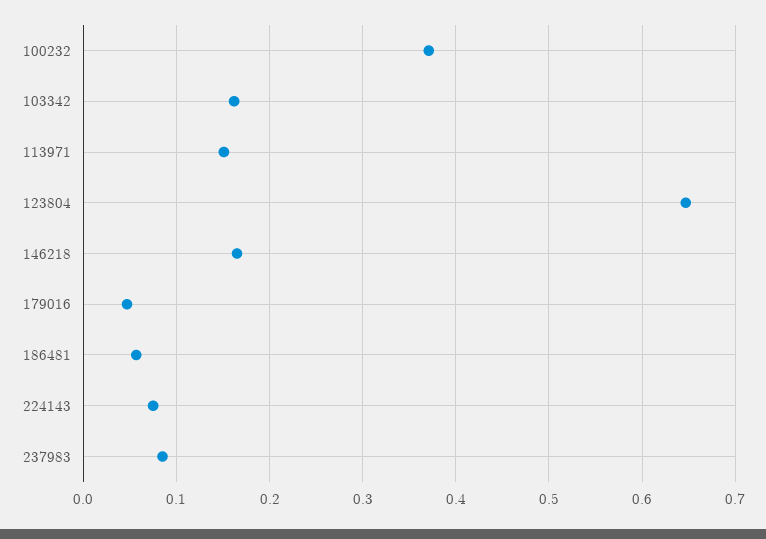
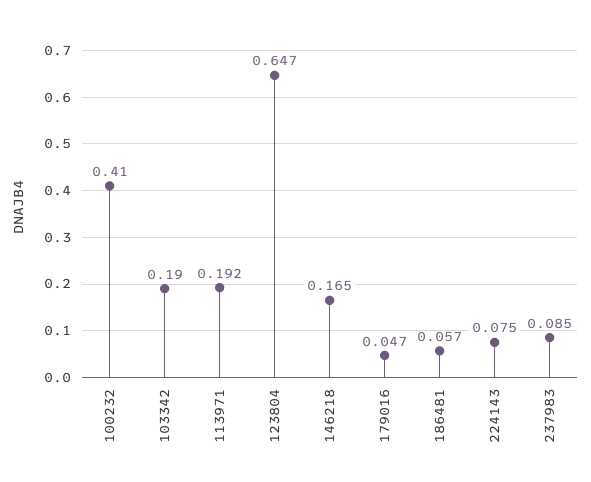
  {
-   "100232": 0.37,
+   "100232": 0.41,
-   "103342": 0.16,
+   "103342": 0.19,
-   "113971": 0.15,
+   "113971": 0.192,
    "123804": 0.647,
    "146218": 0.165,
    "179016": 0.047,
    "186481": 0.057,
    "224143": 0.075,
    "237983": 0.085
  }

